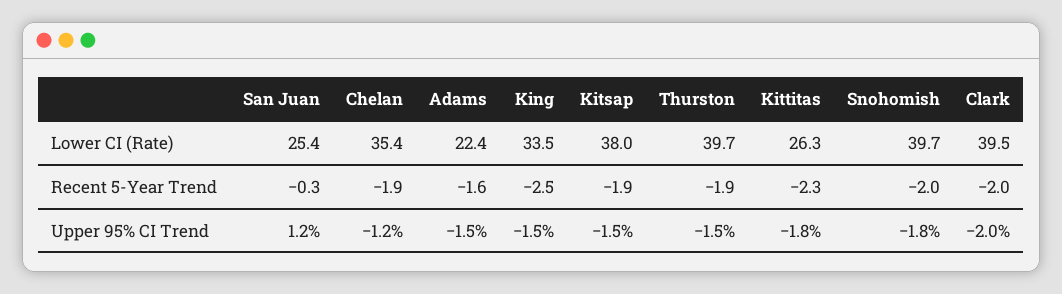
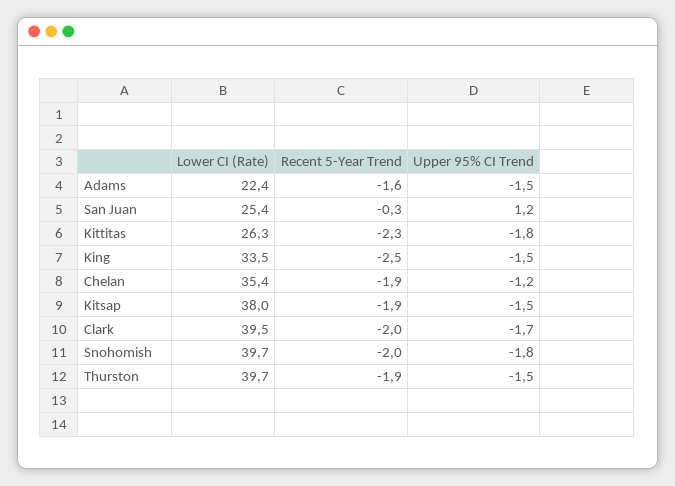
  {
    "San Juan": {
      "Lower CI (Rate)": 25.4,
      "Recent 5-Year Trend": -0.3,
      "Upper 95% CI Trend": 1.2
    },
    "Chelan": {
      "Lower CI (Rate)": 35.4,
      "Recent 5-Year Trend": -1.9,
      "Upper 95% CI Trend": -1.2
    },
    "Adams": {
      "Lower CI (Rate)": 22.4,
      "Recent 5-Year Trend": -1.6,
      "Upper 95% CI Trend": -1.5
    },
    "King": {
      "Lower CI (Rate)": 33.5,
      "Recent 5-Year Trend": -2.5,
      "Upper 95% CI Trend": -1.5
    },
    "Kitsap": {
      "Lower CI (Rate)": 38,
      "Recent 5-Year Trend": -1.9,
      "Upper 95% CI Trend": -1.5
    },
    "Thurston": {
      "Lower CI (Rate)": 39.7,
      "Recent 5-Year Trend": -1.9,
      "Upper 95% CI Trend": -1.5
    },
    "Kittitas": {
      "Lower CI (Rate)": 26.3,
      "Recent 5-Year Trend": -2.3,
      "Upper 95% CI Trend": -1.8
    },
    "Snohomish": {
      "Lower CI (Rate)": 39.7,
      "Recent 5-Year Trend": -2,
      "Upper 95% CI Trend": -1.8
    },
    "Clark": {
      "Lower CI (Rate)": 39.5,
      "Recent 5-Year Trend": -2,
-     "Upper 95% CI Trend": -2
+     "Upper 95% CI Trend": -1.7
    }
  }

